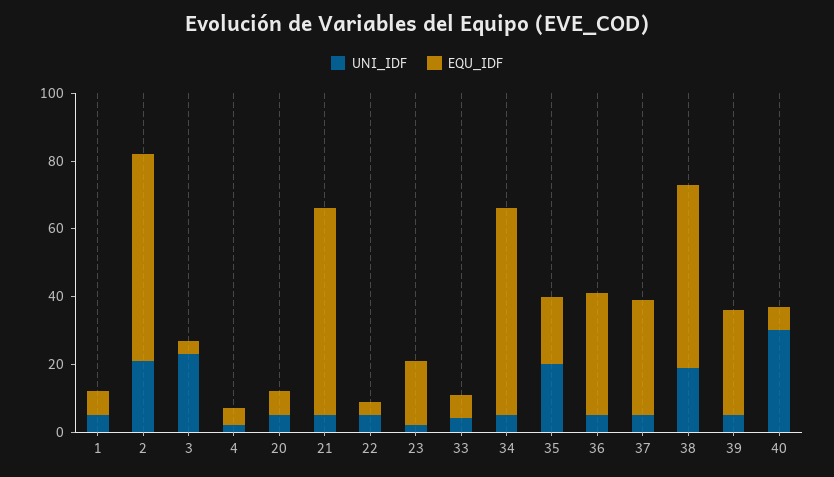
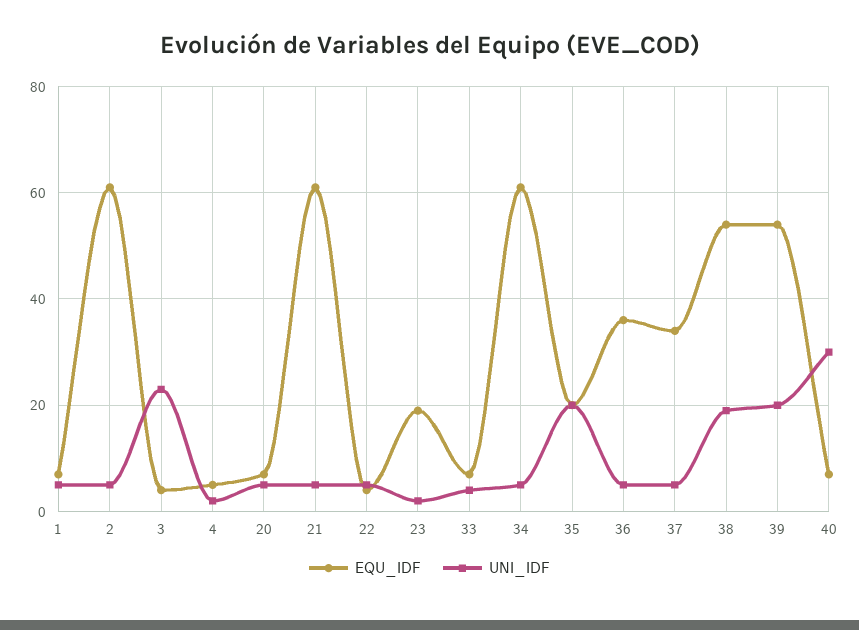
  {
    "UNI_IDF": {
      "1": 5,
-     "2": 20,
+     "2": 5,
      "3": 25,
      "4": 0,
      "20": 5,
      "21": 5,
      "22": 5,
      "23": 0,
      "33": 5,
      "34": 5,
      "35": 20,
      "36": 5,
      "37": 5,
      "38": 20,
-     "39": 5,
+     "39": 20,
      "40": 30
    },
    "EQU_IDF": {
      "1": 5,
      "2": 60,
      "3": 5,
      "4": 5,
      "20": 5,
      "21": 60,
      "22": 5,
      "23": 20,
      "33": 5,
      "34": 60,
      "35": 20,
      "36": 35,
      "37": 35,
      "38": 55,
-     "39": 30,
+     "39": 55,
      "40": 5
    }
  }

